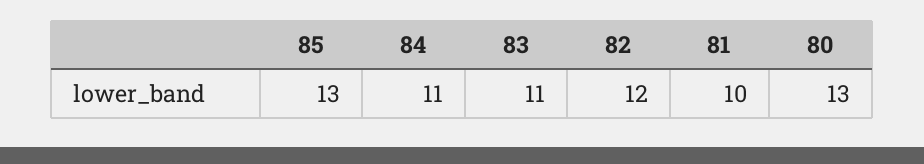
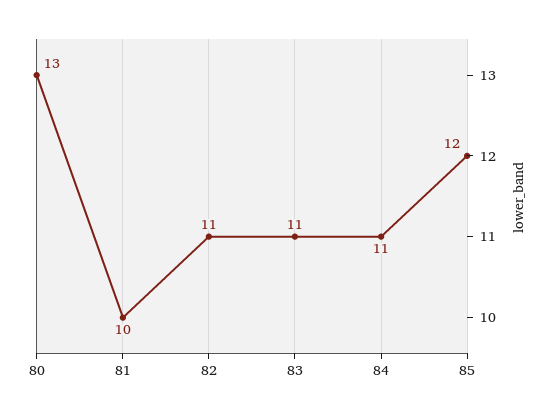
  {
-   "85": 13,
+   "85": 12,
    "84": 11,
    "83": 11,
-   "82": 12,
+   "82": 11,
    "81": 10,
    "80": 13
  }

